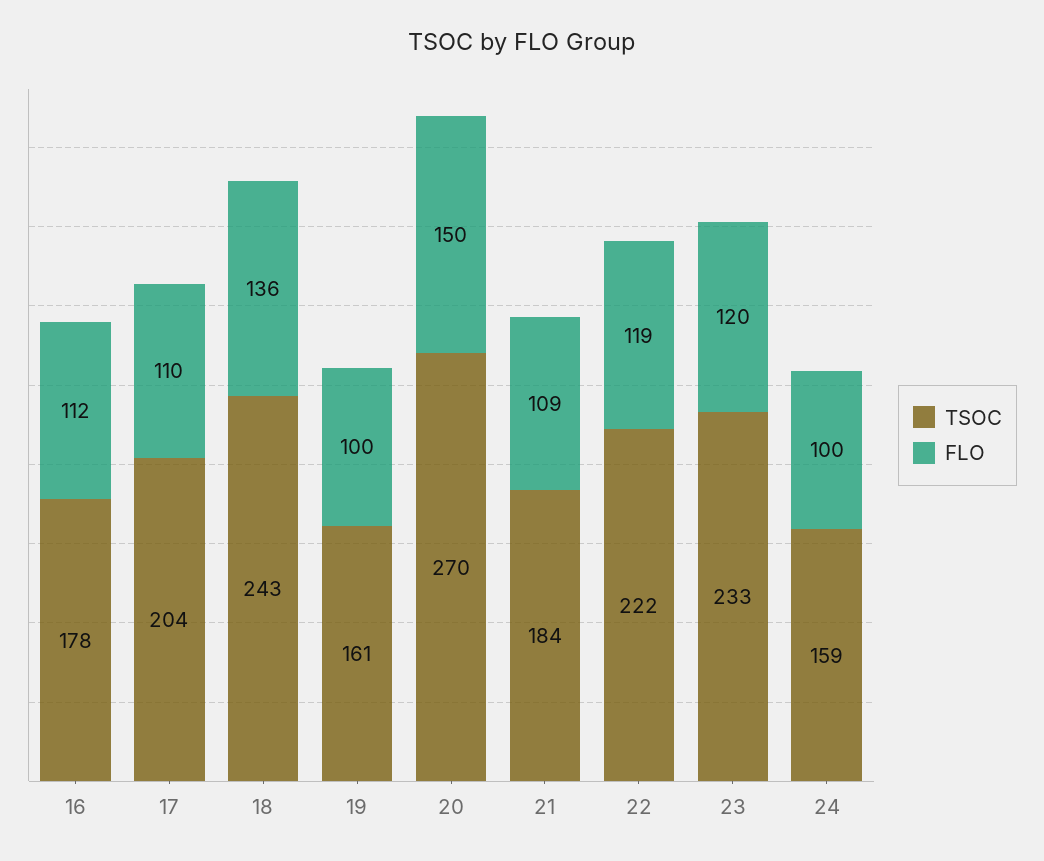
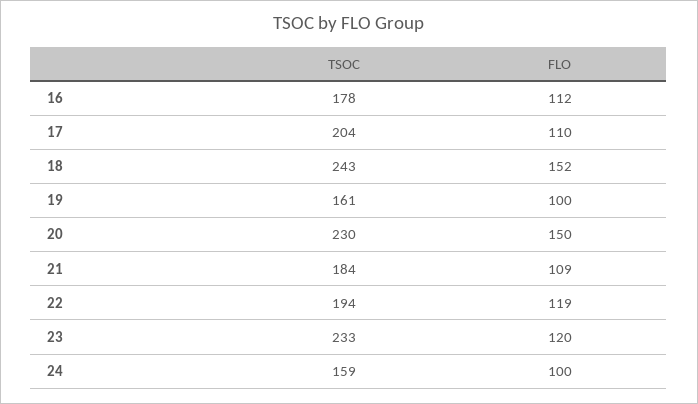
  {
    "TSOC": {
      "16": 178,
      "17": 204,
      "18": 243,
      "19": 161,
-     "20": 270,
+     "20": 230,
      "21": 184,
-     "22": 222,
+     "22": 194,
      "23": 233,
      "24": 159
    },
    "FLO": {
      "16": 112,
      "17": 110,
-     "18": 136,
+     "18": 152,
      "19": 100,
      "20": 150,
      "21": 109,
      "22": 119,
      "23": 120,
      "24": 100
    }
  }

